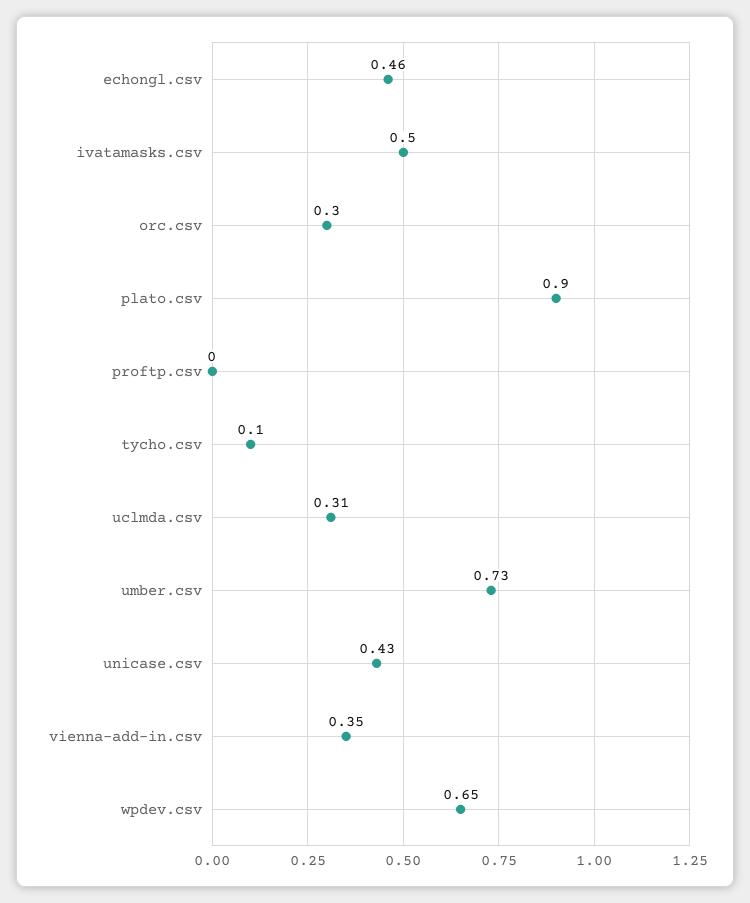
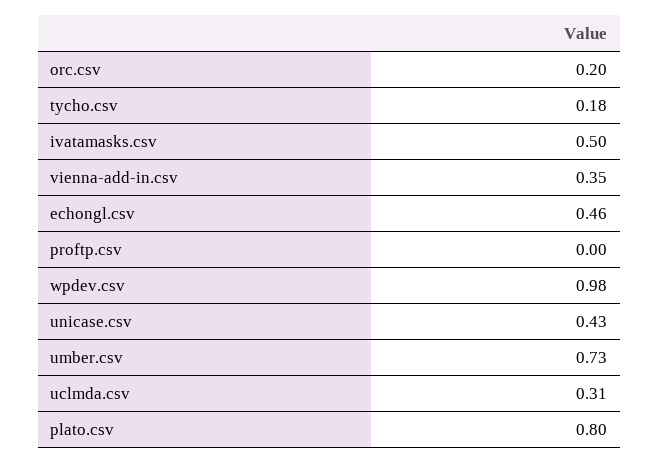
  {
    "echongl.csv": 0.46,
    "ivatamasks.csv": 0.5,
-   "orc.csv": 0.3,
+   "orc.csv": 0.2,
-   "plato.csv": 0.9,
+   "plato.csv": 0.8,
    "proftp.csv": 0,
-   "tycho.csv": 0.1,
+   "tycho.csv": 0.18,
    "uclmda.csv": 0.31,
    "umber.csv": 0.73,
    "unicase.csv": 0.43,
    "vienna-add-in.csv": 0.35,
-   "wpdev.csv": 0.65
+   "wpdev.csv": 0.98
  }

